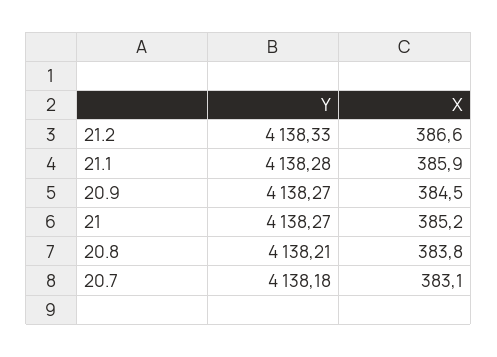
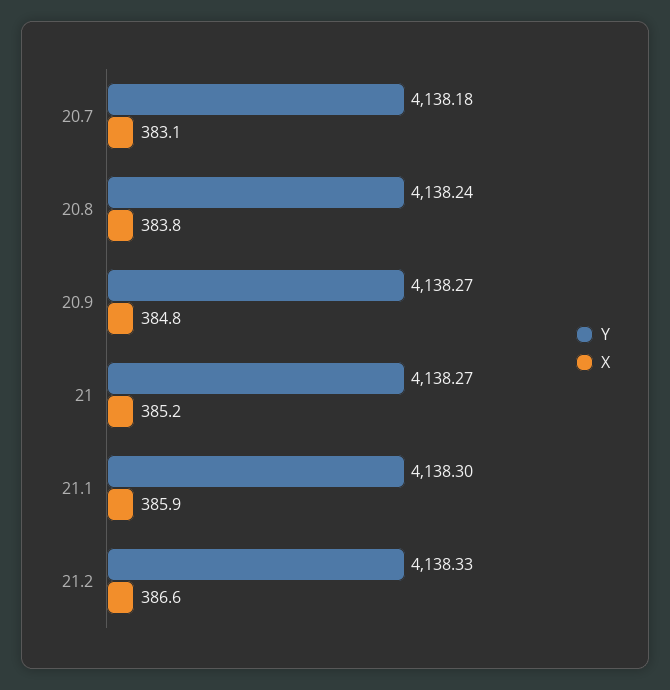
  {
    "Y": {
      "21.2": 4138.33,
-     "21.1": 4138.28,
+     "21.1": 4138.3,
      "20.9": 4138.27,
      "21": 4138.27,
-     "20.8": 4138.21,
+     "20.8": 4138.24,
      "20.7": 4138.18
    },
    "X": {
      "21.2": 386.6,
      "21.1": 385.9,
-     "20.9": 384.5,
+     "20.9": 384.8,
      "21": 385.2,
      "20.8": 383.8,
      "20.7": 383.1
    }
  }

